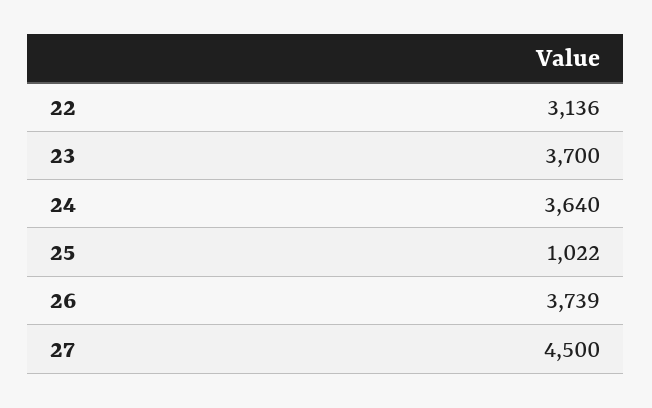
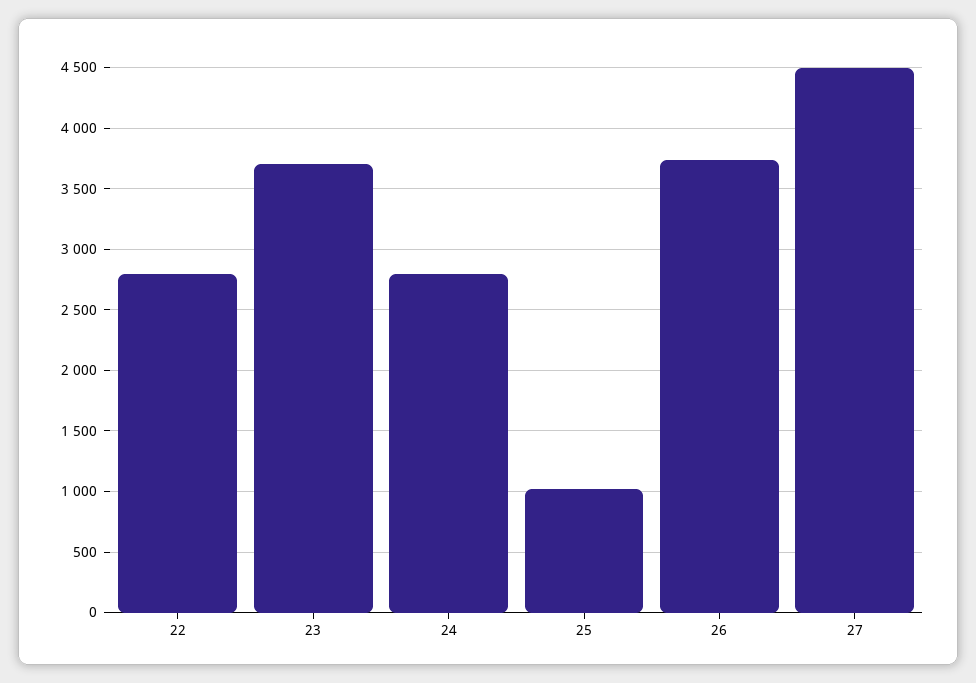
  {
-   "22": 3136,
+   "22": 2800,
    "23": 3700,
-   "24": 3640,
+   "24": 2800,
    "25": 1022,
    "26": 3739,
    "27": 4500
  }

